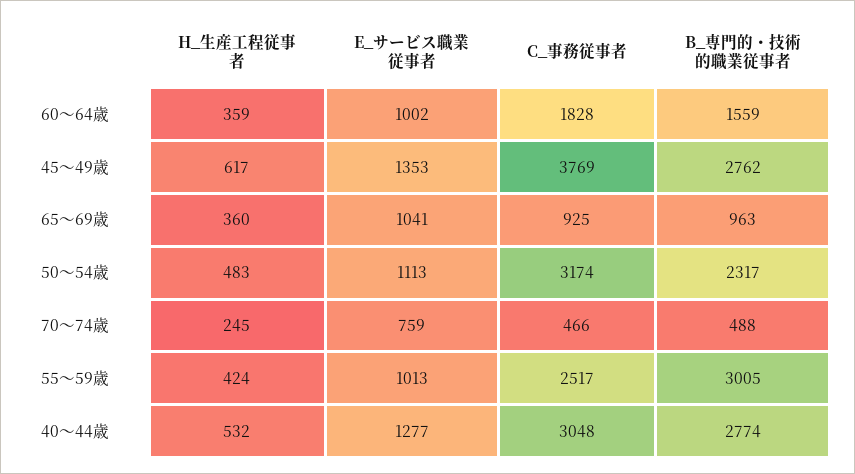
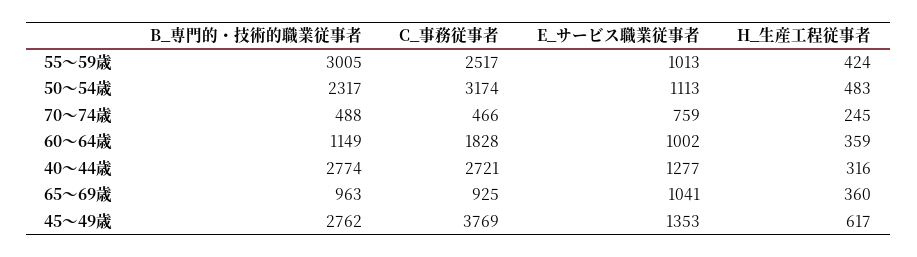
  {
    "H_生産工程従事者": {
      "60～64歳": 359,
      "45～49歳": 617,
      "65～69歳": 360,
      "50～54歳": 483,
      "70～74歳": 245,
      "55～59歳": 424,
-     "40～44歳": 532
+     "40～44歳": 316
    },
    "E_サービス職業従事者": {
      "60～64歳": 1002,
      "45～49歳": 1353,
      "65～69歳": 1041,
      "50～54歳": 1113,
      "70～74歳": 759,
      "55～59歳": 1013,
      "40～44歳": 1277
    },
    "C_事務従事者": {
      "60～64歳": 1828,
      "45～49歳": 3769,
      "65～69歳": 925,
      "50～54歳": 3174,
      "70～74歳": 466,
      "55～59歳": 2517,
-     "40～44歳": 3048
+     "40～44歳": 2721
    },
    "B_専門的・技術的職業従事者": {
-     "60～64歳": 1559,
+     "60～64歳": 1149,
      "45～49歳": 2762,
      "65～69歳": 963,
      "50～54歳": 2317,
      "70～74歳": 488,
      "55～59歳": 3005,
      "40～44歳": 2774
    }
  }

